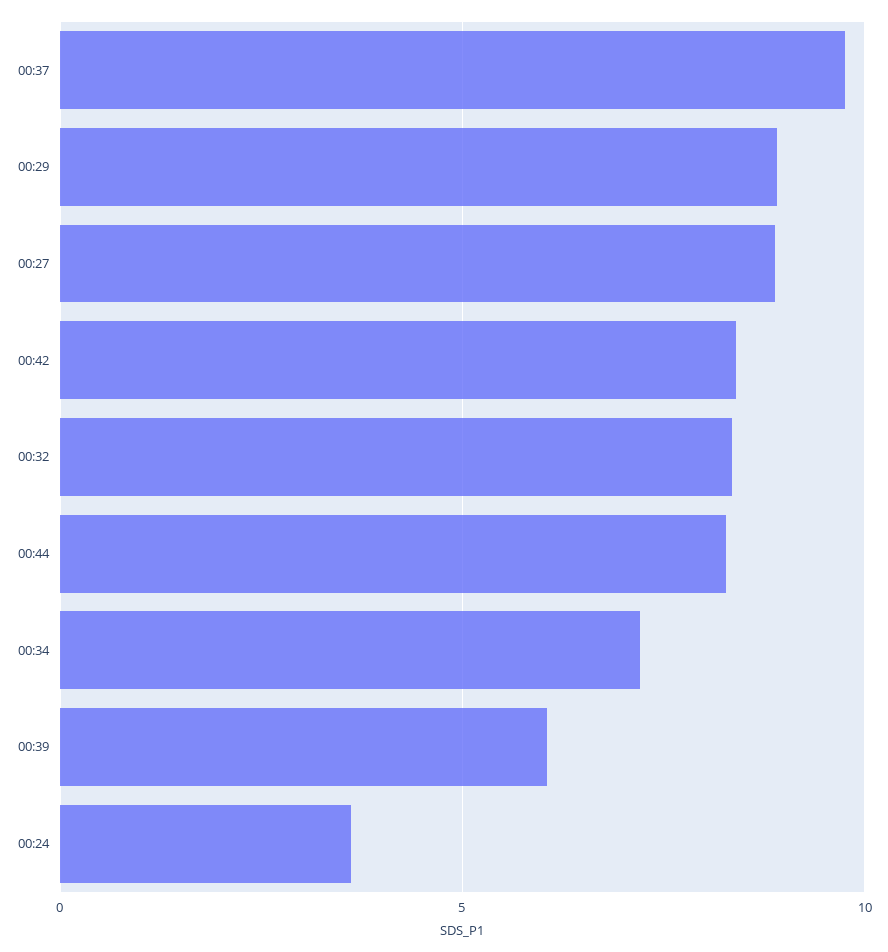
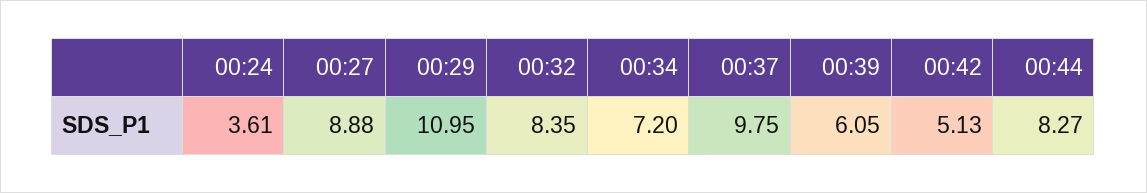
  {
    "00:37": 9.75,
-   "00:29": 9,
+   "00:29": 10.95,
    "00:27": 8.88,
-   "00:42": 8.5,
+   "00:42": 5.13,
    "00:32": 8.35,
    "00:44": 8.27,
    "00:34": 7.2,
    "00:39": 6.05,
    "00:24": 3.61
  }

